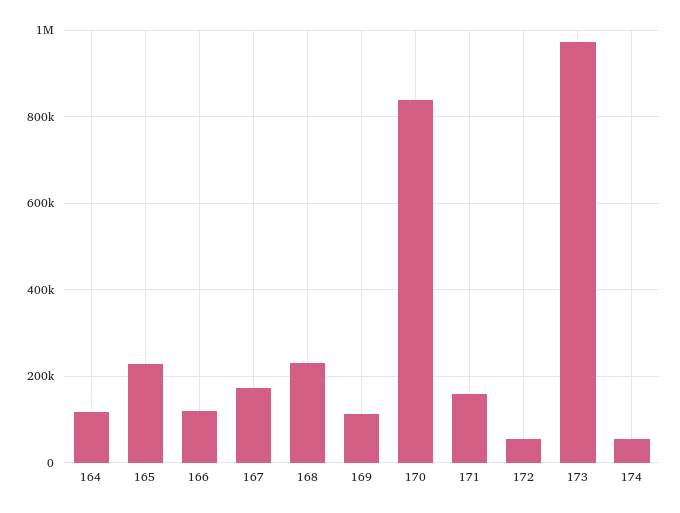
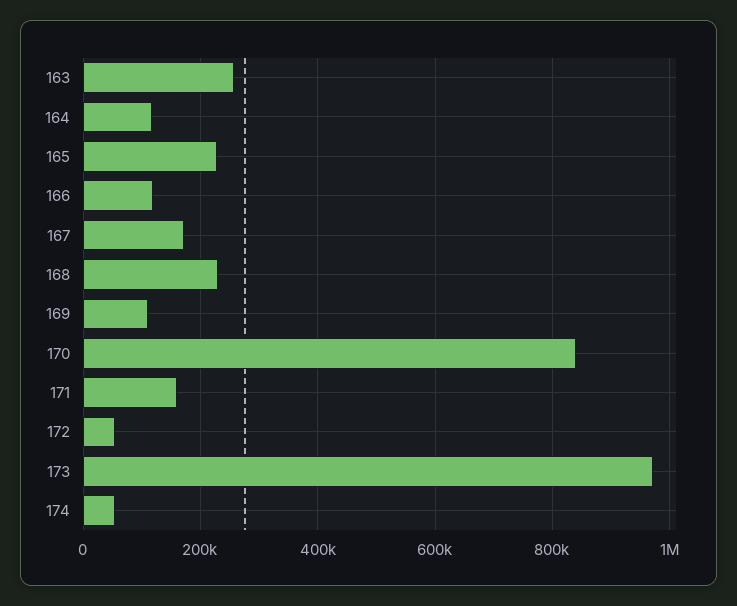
  {
    "164": 120000,
    "165": 220000,
    "166": 120000,
    "167": 180000,
    "168": 240000,
    "169": 120000,
    "170": 840000,
    "171": 160000,
    "172": 60000,
    "173": 980000,
-   "174": 60000
+   "174": 60000,
+   "163": 260000
  }

